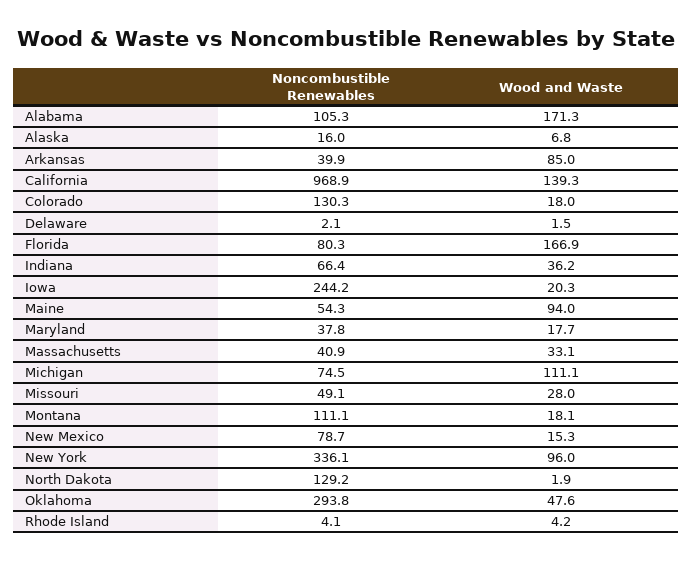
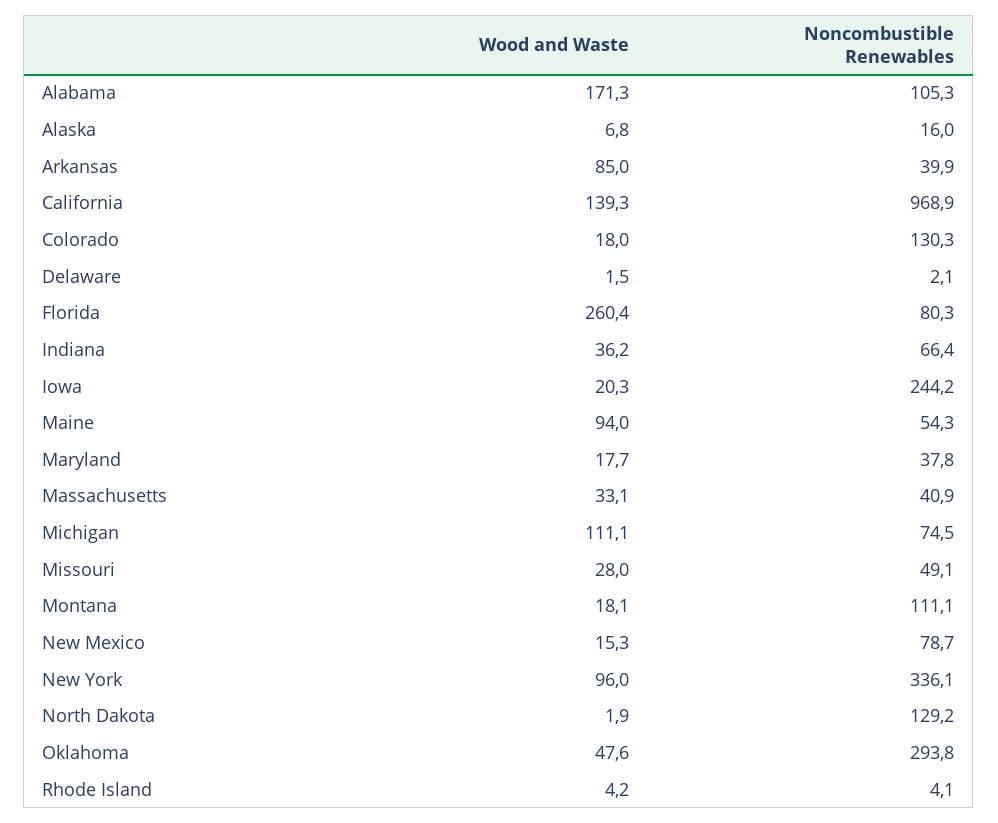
  {
    "Noncombustible Renewables": {
      "Alabama": 105.3,
      "Alaska": 16,
      "Arkansas": 39.9,
      "California": 968.9,
      "Colorado": 130.3,
      "Delaware": 2.1,
      "Florida": 80.3,
      "Indiana": 66.4,
      "Iowa": 244.2,
      "Maine": 54.3,
      "Maryland": 37.8,
      "Massachusetts": 40.9,
      "Michigan": 74.5,
      "Missouri": 49.1,
      "Montana": 111.1,
      "New Mexico": 78.7,
      "New York": 336.1,
      "North Dakota": 129.2,
      "Oklahoma": 293.8,
      "Rhode Island": 4.1
    },
    "Wood and Waste": {
      "Alabama": 171.3,
      "Alaska": 6.8,
      "Arkansas": 85,
      "California": 139.3,
      "Colorado": 18,
      "Delaware": 1.5,
-     "Florida": 166.9,
+     "Florida": 260.4,
      "Indiana": 36.2,
      "Iowa": 20.3,
      "Maine": 94,
      "Maryland": 17.7,
      "Massachusetts": 33.1,
      "Michigan": 111.1,
      "Missouri": 28,
      "Montana": 18.1,
      "New Mexico": 15.3,
      "New York": 96,
      "North Dakota": 1.9,
      "Oklahoma": 47.6,
      "Rhode Island": 4.2
    }
  }

